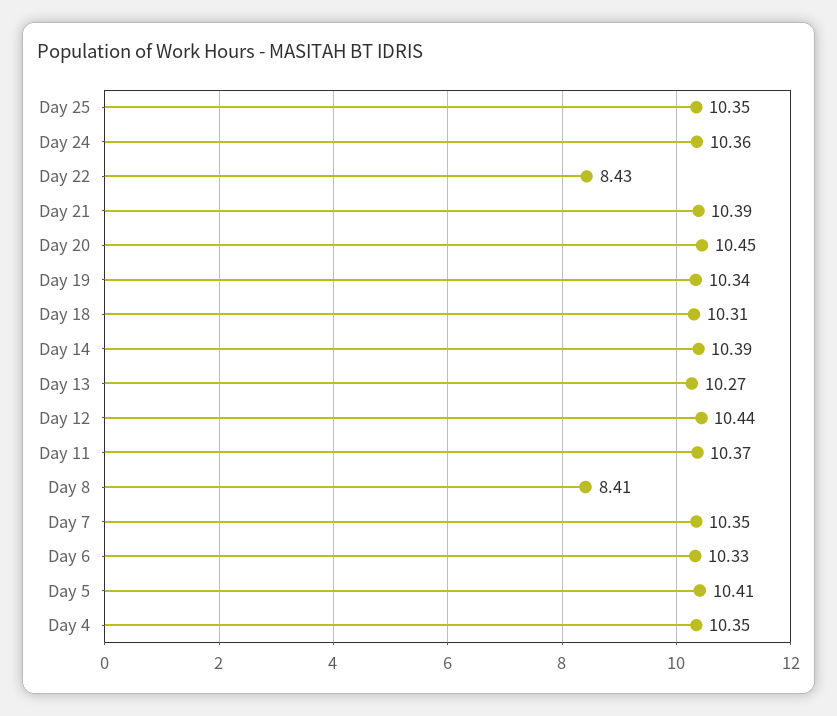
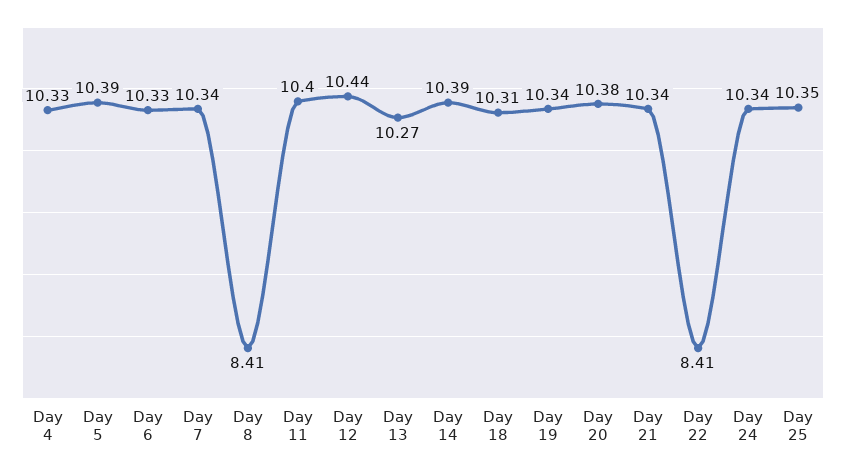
  {
    "Day 25": 10.35,
-   "Day 24": 10.36,
+   "Day 24": 10.34,
-   "Day 22": 8.43,
+   "Day 22": 8.41,
-   "Day 21": 10.39,
+   "Day 21": 10.34,
-   "Day 20": 10.45,
+   "Day 20": 10.38,
    "Day 19": 10.34,
    "Day 18": 10.31,
    "Day 14": 10.39,
    "Day 13": 10.27,
    "Day 12": 10.44,
-   "Day 11": 10.37,
+   "Day 11": 10.4,
    "Day 8": 8.41,
-   "Day 7": 10.35,
+   "Day 7": 10.34,
    "Day 6": 10.33,
-   "Day 5": 10.41,
+   "Day 5": 10.39,
-   "Day 4": 10.35
+   "Day 4": 10.33
  }

